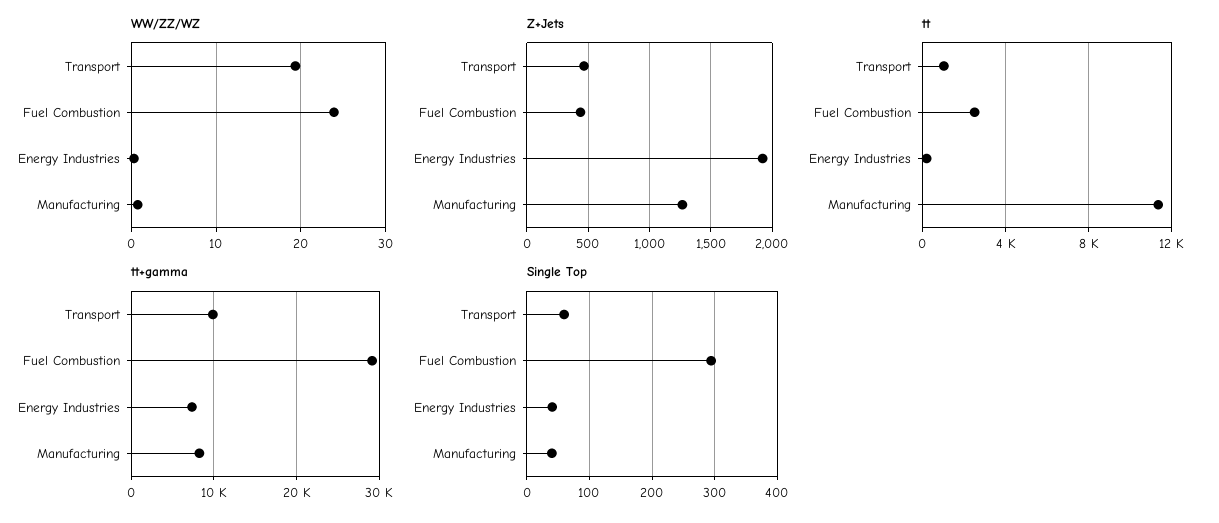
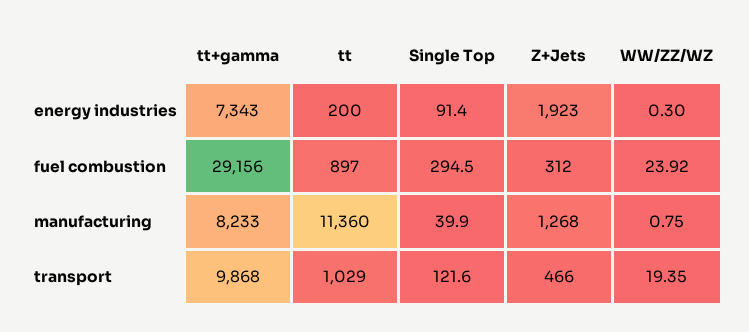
  {
    "WW/ZZ/WZ": {
      "Transport": 19.35,
      "Fuel Combustion": 23.92,
      "Energy Industries": 0.3,
      "Manufacturing": 0.75
    },
    "Z+Jets": {
      "Transport": 466,
-     "Fuel Combustion": 450,
+     "Fuel Combustion": 312,
      "Energy Industries": 1923,
      "Manufacturing": 1268
    },
    "tt": {
      "Transport": 1029,
-     "Fuel Combustion": 2500,
+     "Fuel Combustion": 897,
      "Energy Industries": 200,
      "Manufacturing": 11360
    },
    "tt+gamma": {
      "Transport": 9868,
      "Fuel Combustion": 29156,
      "Energy Industries": 7343,
      "Manufacturing": 8233
    },
    "Single Top": {
-     "Transport": 60,
+     "Transport": 121.6,
      "Fuel Combustion": 294.5,
-     "Energy Industries": 40,
+     "Energy Industries": 91.4,
      "Manufacturing": 39.9
    }
  }

